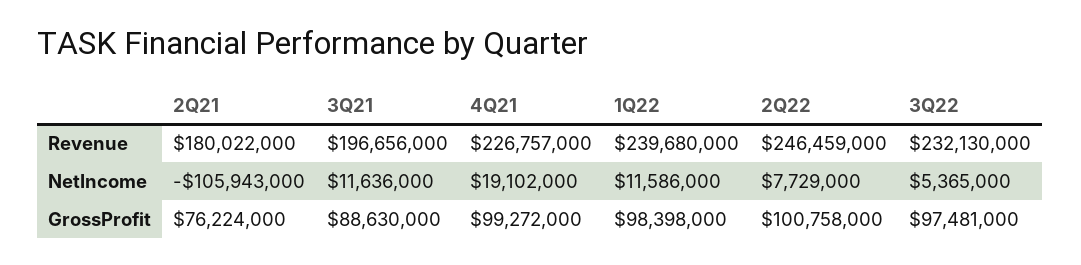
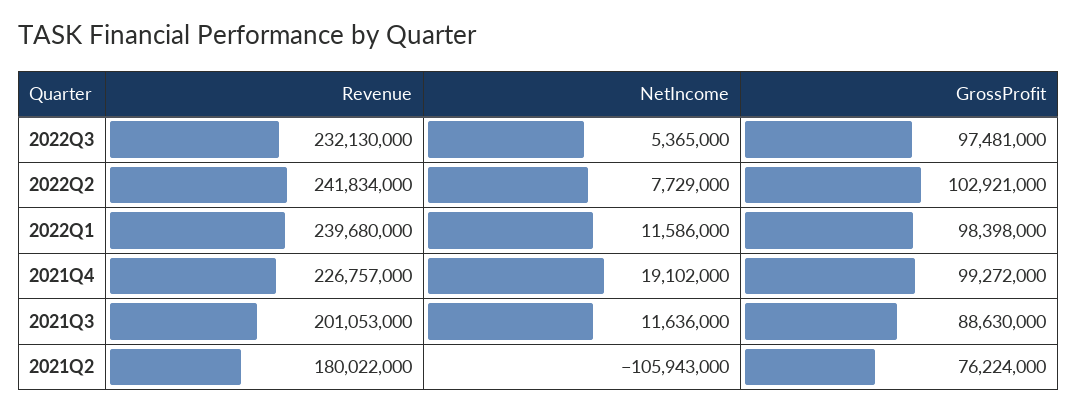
  {
    "2Q21": {
      "Revenue": 180022000,
      "NetIncome": -105943000,
      "GrossProfit": 76224000
    },
    "3Q21": {
-     "Revenue": 196656000,
+     "Revenue": 201053000,
      "NetIncome": 11636000,
      "GrossProfit": 88630000
    },
    "4Q21": {
      "Revenue": 226757000,
      "NetIncome": 19102000,
      "GrossProfit": 99272000
    },
    "1Q22": {
      "Revenue": 239680000,
      "NetIncome": 11586000,
      "GrossProfit": 98398000
    },
    "2Q22": {
-     "Revenue": 246459000,
+     "Revenue": 241834000,
      "NetIncome": 7729000,
-     "GrossProfit": 100758000
+     "GrossProfit": 102921000
    },
    "3Q22": {
      "Revenue": 232130000,
      "NetIncome": 5365000,
      "GrossProfit": 97481000
    }
  }

